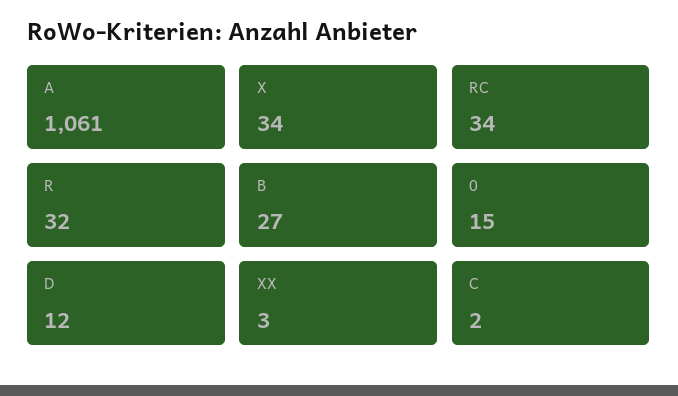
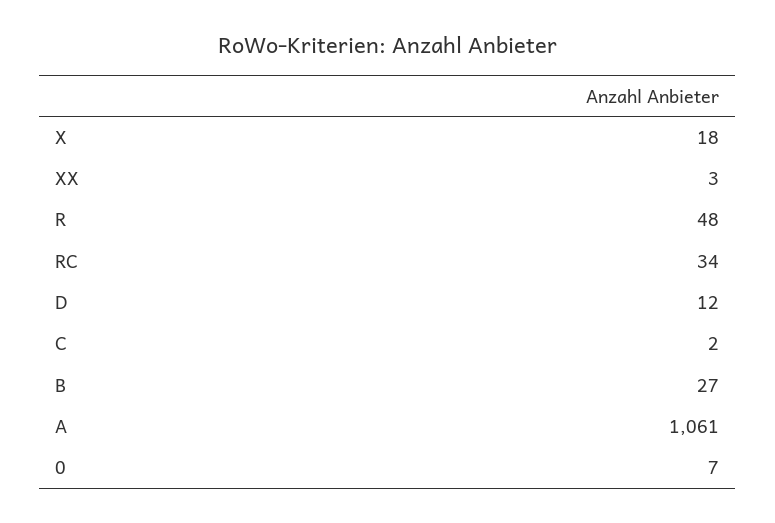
  {
    "A": 1061,
-   "X": 34,
+   "X": 18,
    "RC": 34,
-   "R": 32,
+   "R": 48,
    "B": 27,
-   "0": 15,
+   "0": 7,
    "D": 12,
    "XX": 3,
    "C": 2
  }

